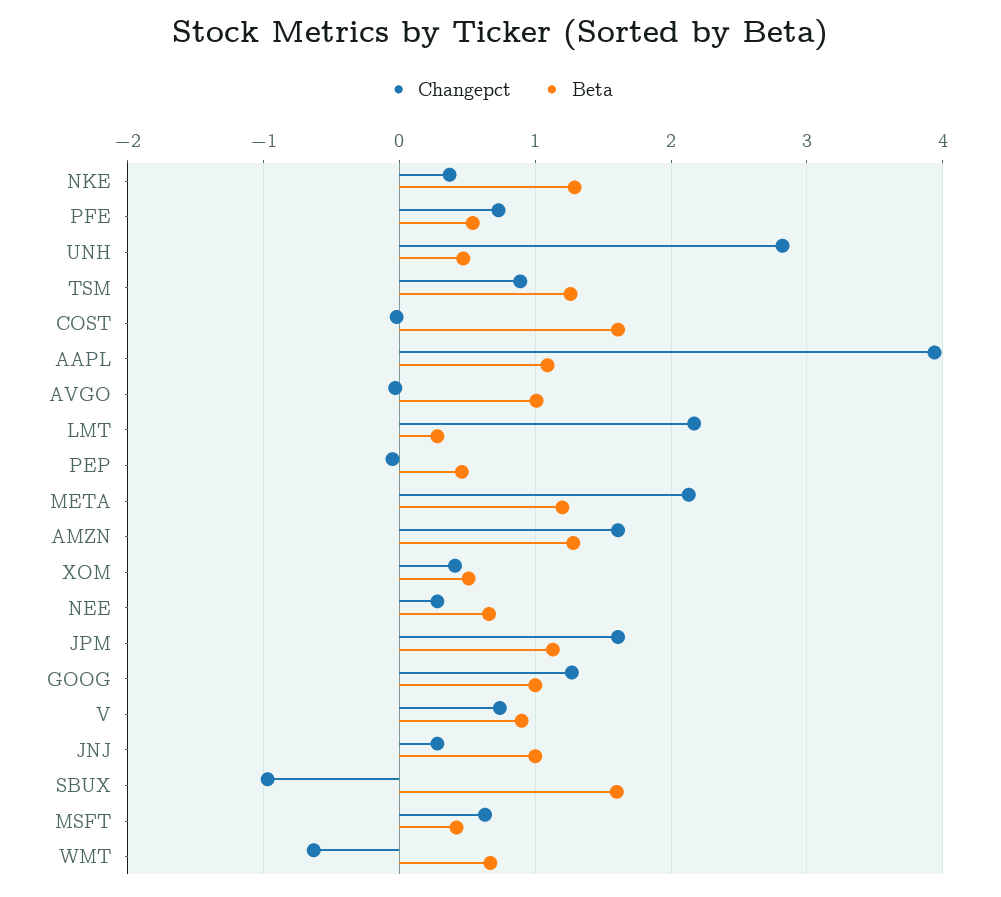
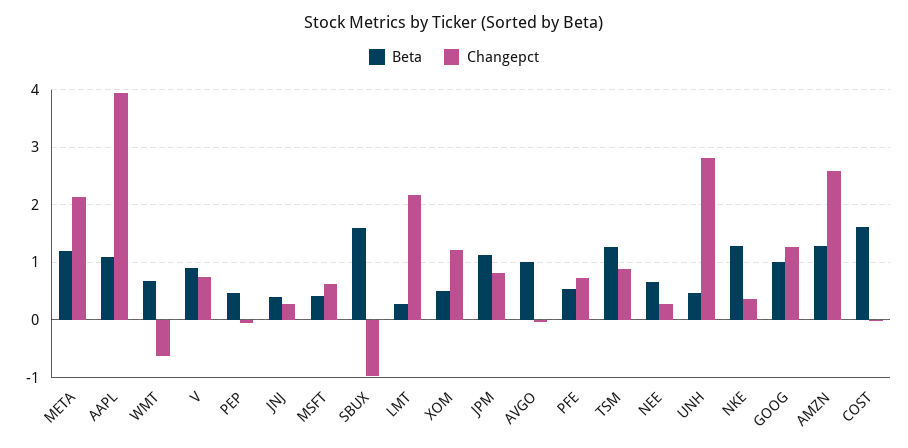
  {
    "Changepct": {
      "NKE": 0.4,
      "PFE": 0.7,
      "UNH": 2.8,
      "TSM": 0.9,
      "COST": 0,
      "AAPL": 3.9,
      "AVGO": 0,
      "LMT": 2.2,
      "PEP": -0.1,
      "META": 2.1,
-     "AMZN": 1.6,
+     "AMZN": 2.6,
-     "XOM": 0.4,
+     "XOM": 1.2,
      "NEE": 0.3,
-     "JPM": 1.6,
+     "JPM": 0.8,
      "GOOG": 1.3,
      "V": 0.7,
      "JNJ": 0.3,
      "SBUX": -1,
      "MSFT": 0.6,
      "WMT": -0.6
    },
    "Beta": {
      "NKE": 1.3,
      "PFE": 0.5,
      "UNH": 0.5,
      "TSM": 1.3,
      "COST": 1.6,
      "AAPL": 1.1,
      "AVGO": 1,
      "LMT": 0.3,
      "PEP": 0.5,
      "META": 1.2,
      "AMZN": 1.3,
      "XOM": 0.5,
      "NEE": 0.7,
      "JPM": 1.1,
      "GOOG": 1,
      "V": 0.9,
-     "JNJ": 1,
+     "JNJ": 0.4,
      "SBUX": 1.6,
      "MSFT": 0.4,
      "WMT": 0.7
    }
  }

